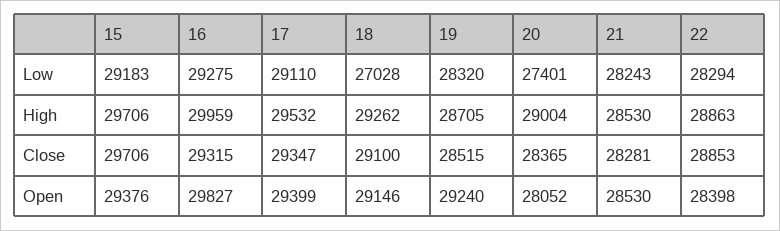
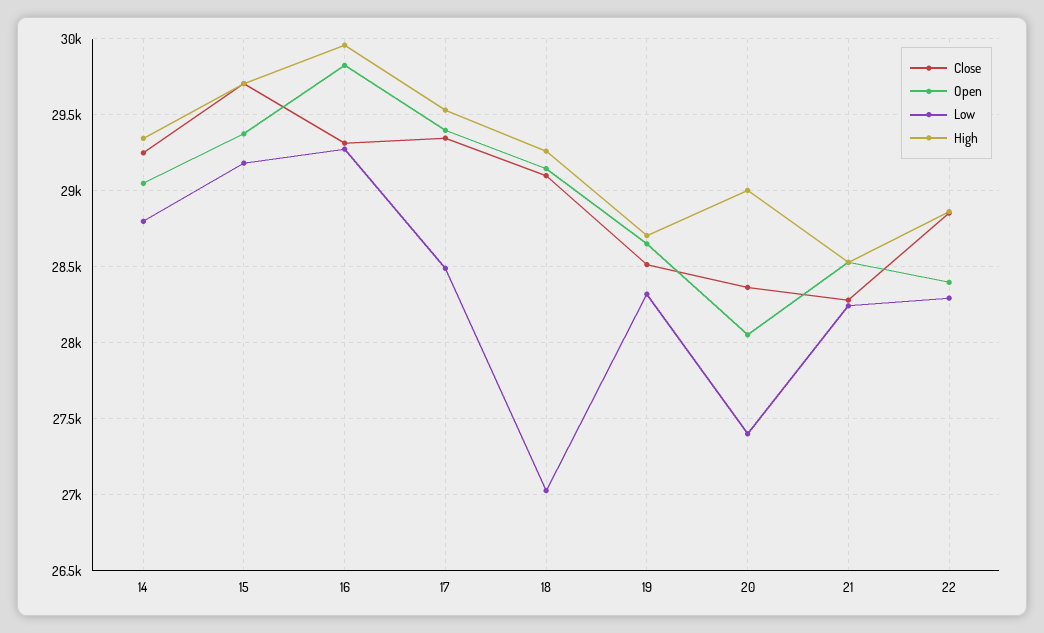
  {
    "Low": {
      "15": 29183,
      "16": 29275,
-     "17": 29110,
+     "17": 28500,
      "18": 27028,
      "19": 28320,
      "20": 27401,
      "21": 28243,
-     "22": 28294
+     "22": 28294,
+     "14": 28800
    },
    "High": {
      "15": 29706,
      "16": 29959,
      "17": 29532,
      "18": 29262,
      "19": 28705,
      "20": 29004,
      "21": 28530,
-     "22": 28863
+     "22": 28863,
+     "14": 29350
    },
    "Close": {
      "15": 29706,
      "16": 29315,
      "17": 29347,
      "18": 29100,
      "19": 28515,
      "20": 28365,
      "21": 28281,
-     "22": 28853
+     "22": 28853,
+     "14": 29250
    },
    "Open": {
      "15": 29376,
      "16": 29827,
      "17": 29399,
      "18": 29146,
-     "19": 29240,
+     "19": 28650,
      "20": 28052,
      "21": 28530,
-     "22": 28398
+     "22": 28398,
+     "14": 29050
    }
  }

